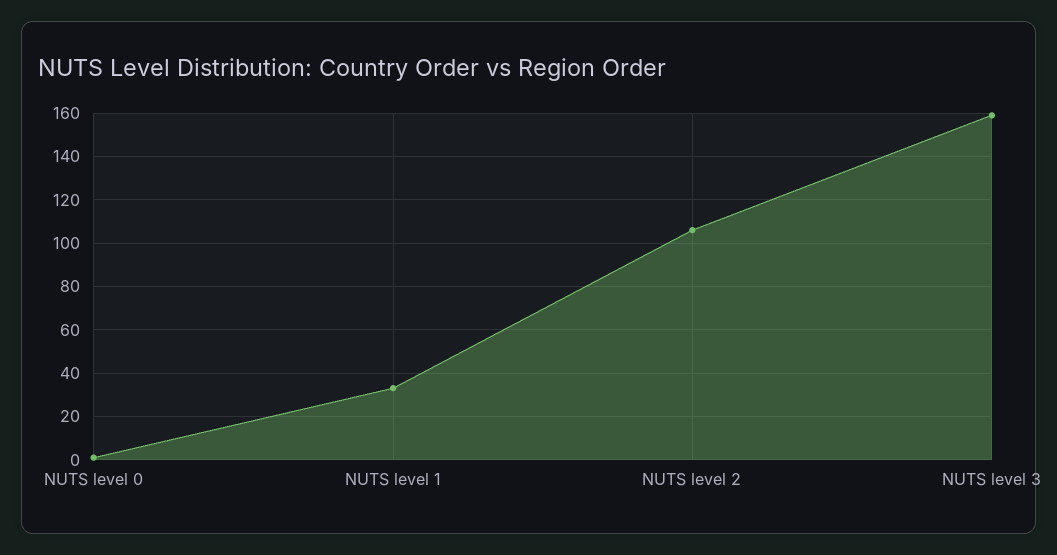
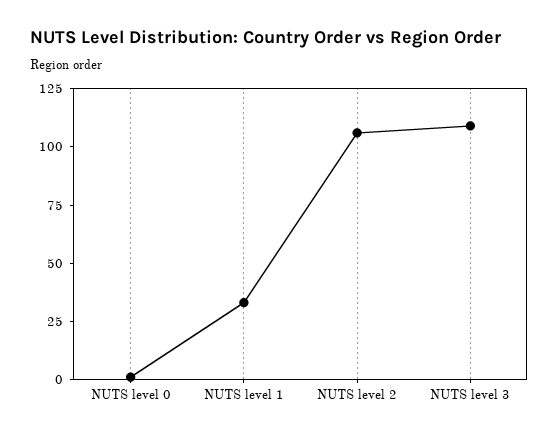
  {
    "NUTS level 0": 0,
    "NUTS level 1": 35,
    "NUTS level 2": 105,
-   "NUTS level 3": 160
+   "NUTS level 3": 110
  }

